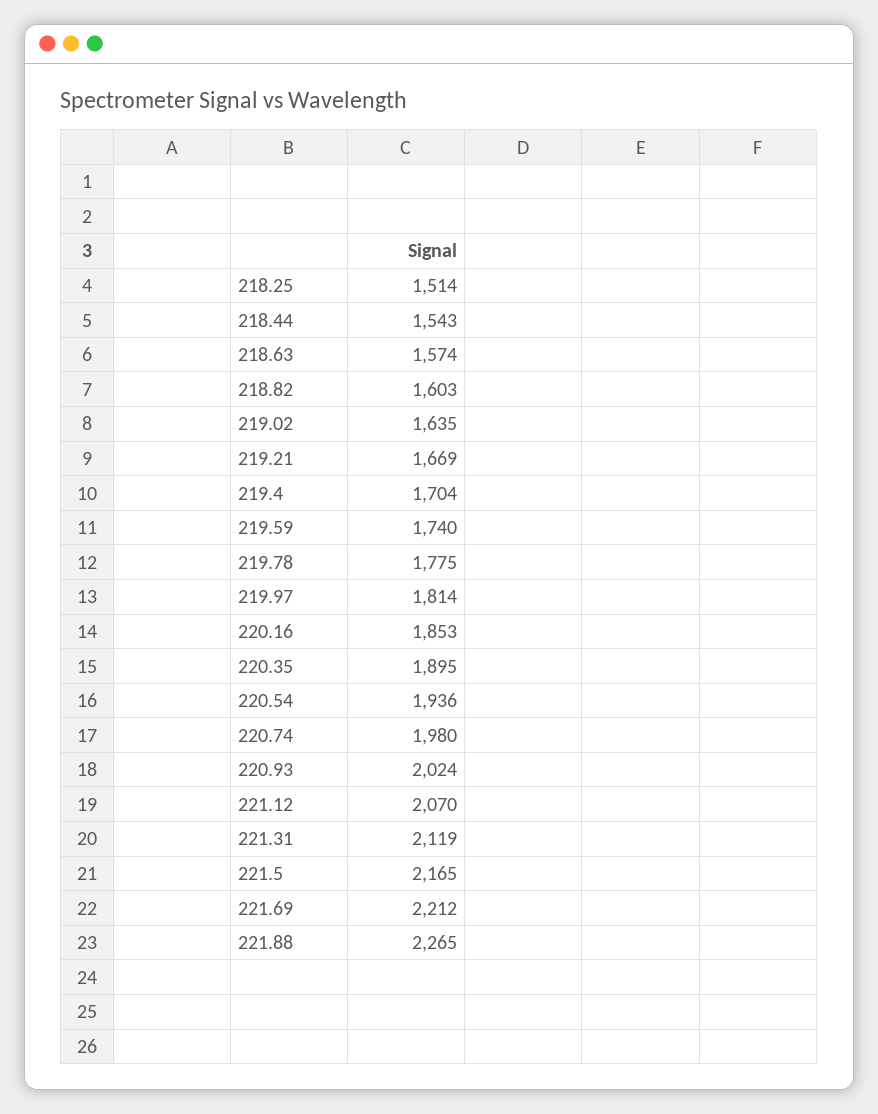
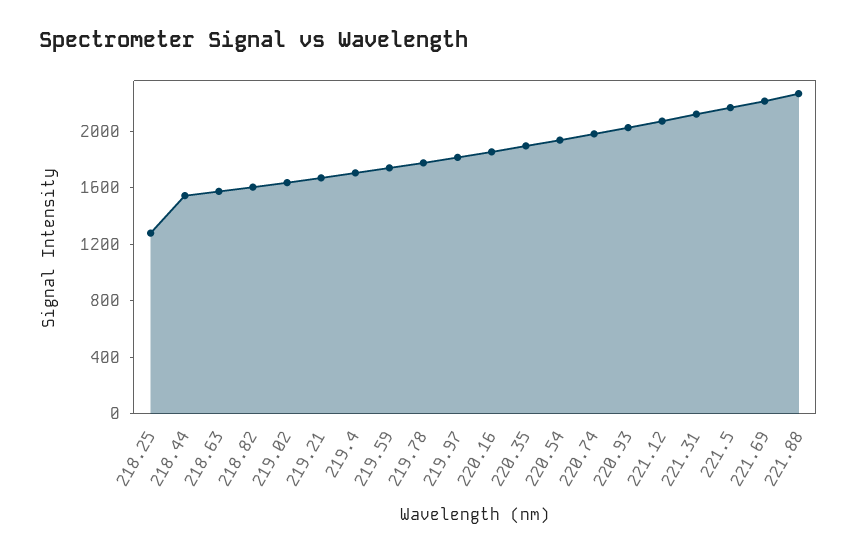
  {
-   "218.25": 1514,
+   "218.25": 1300,
    "218.44": 1543,
    "218.63": 1574,
    "218.82": 1603,
    "219.02": 1635,
    "219.21": 1669,
    "219.4": 1704,
    "219.59": 1740,
    "219.78": 1775,
    "219.97": 1814,
    "220.16": 1853,
    "220.35": 1895,
    "220.54": 1936,
    "220.74": 1980,
    "220.93": 2024,
    "221.12": 2070,
    "221.31": 2119,
    "221.5": 2165,
    "221.69": 2212,
    "221.88": 2265
  }

